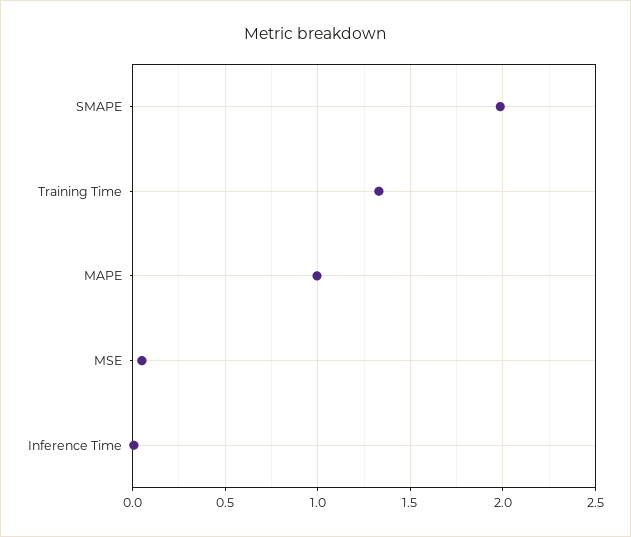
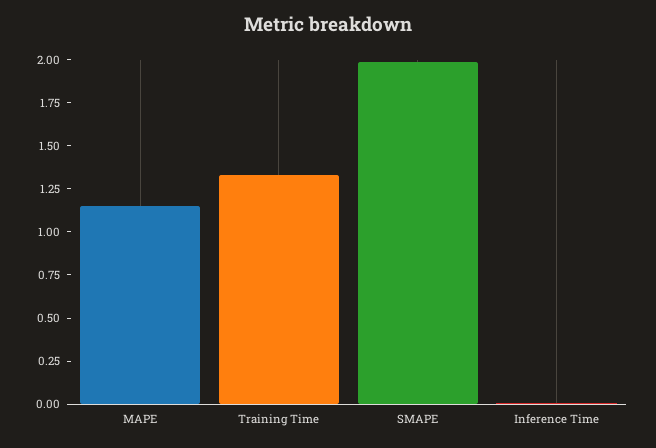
  {
    "SMAPE": 2,
    "Training Time": 1.35,
-   "MAPE": 1,
+   "MAPE": 1.15,
-   "MSE": 0.05,
    "Inference Time": 0
  }

